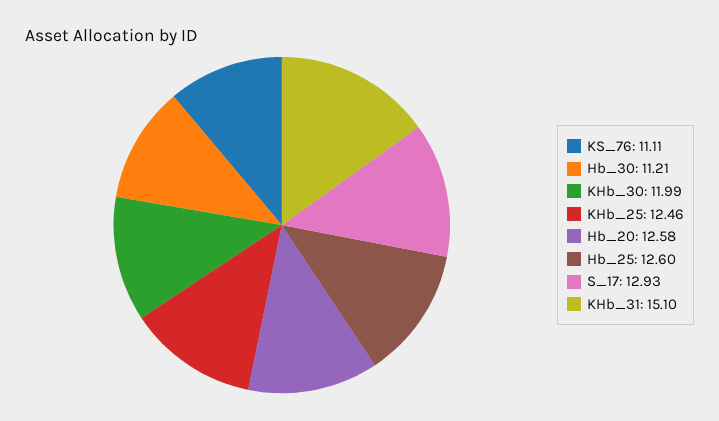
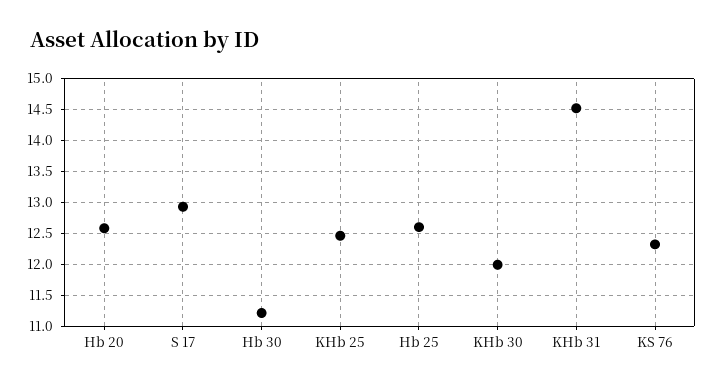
  {
-   "KS_76": 11.11,
+   "KS_76": 12.3,
    "Hb_30": 11.21,
    "KHb_30": 11.99,
    "KHb_25": 12.46,
    "Hb_20": 12.58,
    "Hb_25": 12.6,
    "S_17": 12.93,
-   "KHb_31": 15.1
+   "KHb_31": 14.5
  }

